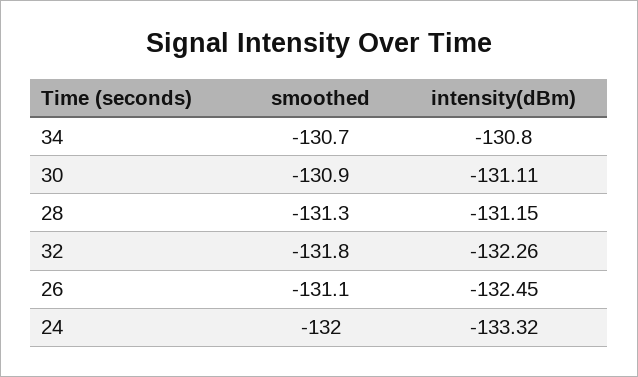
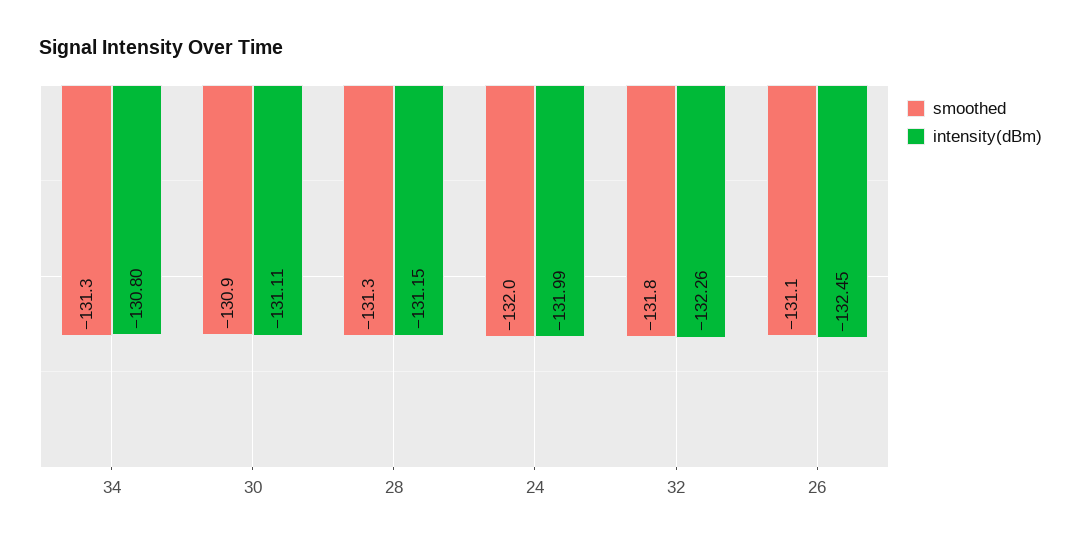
  {
    "smoothed": {
-     "34": -130.7,
+     "34": -131.3,
      "30": -130.9,
      "28": -131.3,
      "32": -131.8,
      "26": -131.1,
      "24": -132
    },
    "intensity(dBm)": {
      "34": -130.8,
      "30": -131.11,
      "28": -131.15,
      "32": -132.26,
      "26": -132.45,
-     "24": -133.32
+     "24": -131.99
    }
  }

